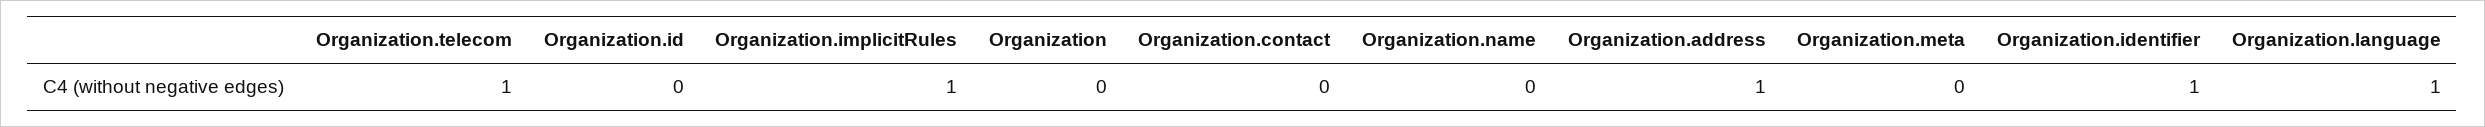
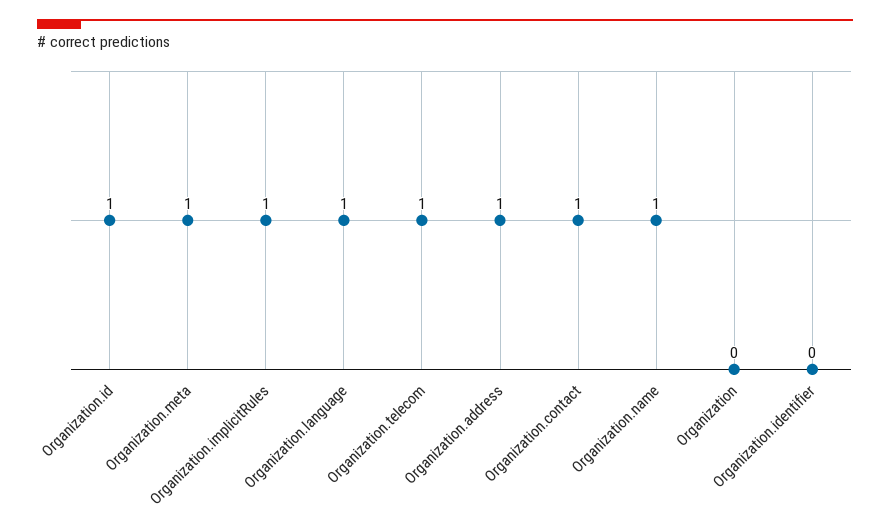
  {
    "Organization.telecom": 1,
-   "Organization.id": 0,
+   "Organization.id": 1,
    "Organization.implicitRules": 1,
    "Organization": 0,
-   "Organization.contact": 0,
+   "Organization.contact": 1,
-   "Organization.name": 0,
+   "Organization.name": 1,
    "Organization.address": 1,
-   "Organization.meta": 0,
+   "Organization.meta": 1,
-   "Organization.identifier": 1,
+   "Organization.identifier": 0,
    "Organization.language": 1
  }

